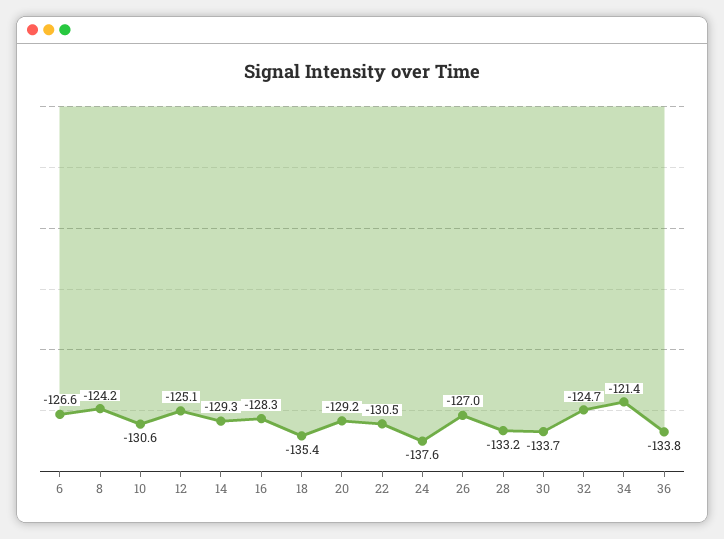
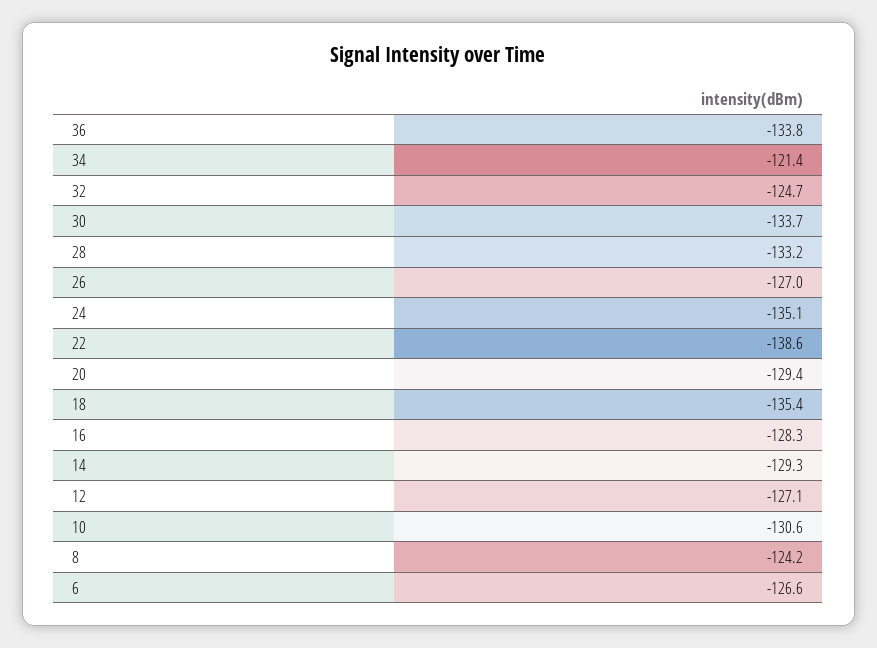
  {
    "6": -126.6,
    "8": -124.2,
    "10": -130.6,
-   "12": -125.1,
+   "12": -127.1,
    "14": -129.3,
    "16": -128.3,
    "18": -135.4,
-   "20": -129.2,
+   "20": -129.4,
-   "22": -130.5,
+   "22": -138.6,
-   "24": -137.6,
+   "24": -135.1,
    "26": -127,
    "28": -133.2,
    "30": -133.7,
    "32": -124.7,
    "34": -121.4,
    "36": -133.8
  }

